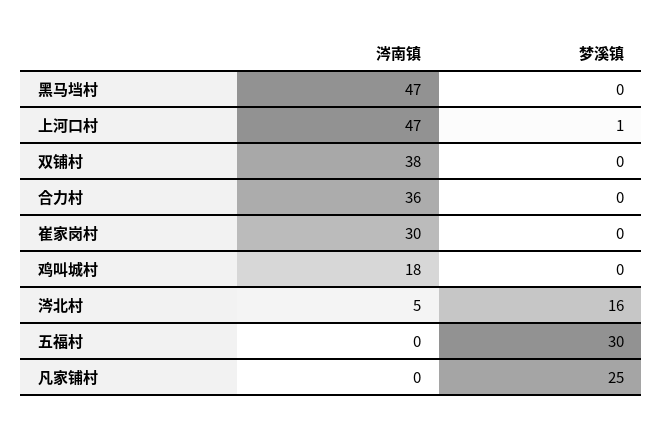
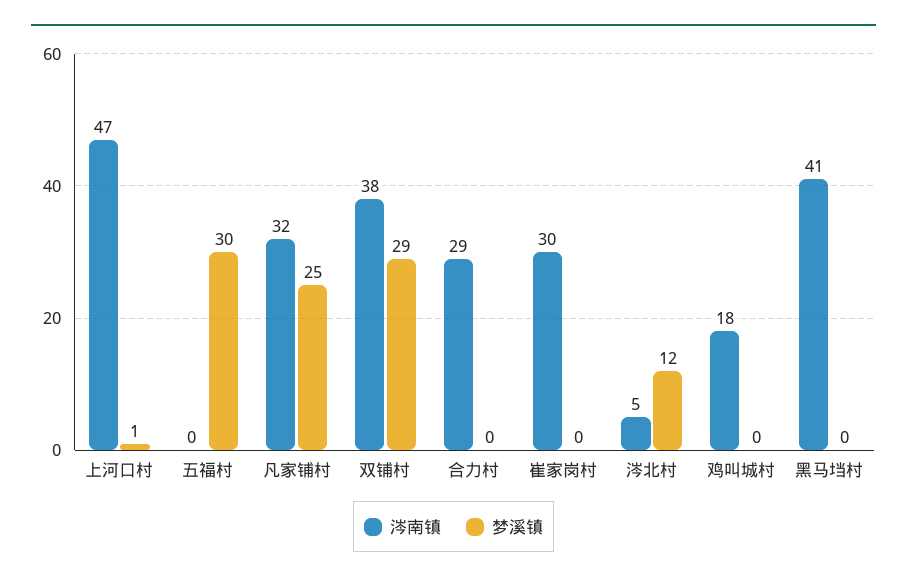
  {
    "涔南镇": {
-     "黑马垱村": 47,
+     "黑马垱村": 41,
      "上河口村": 47,
      "双铺村": 38,
-     "合力村": 36,
+     "合力村": 29,
      "崔家岗村": 30,
      "鸡叫城村": 18,
      "涔北村": 5,
      "五福村": 0,
-     "凡家铺村": 0
+     "凡家铺村": 32
    },
    "梦溪镇": {
      "黑马垱村": 0,
      "上河口村": 1,
-     "双铺村": 0,
+     "双铺村": 29,
      "合力村": 0,
      "崔家岗村": 0,
      "鸡叫城村": 0,
-     "涔北村": 16,
+     "涔北村": 12,
      "五福村": 30,
      "凡家铺村": 25
    }
  }

